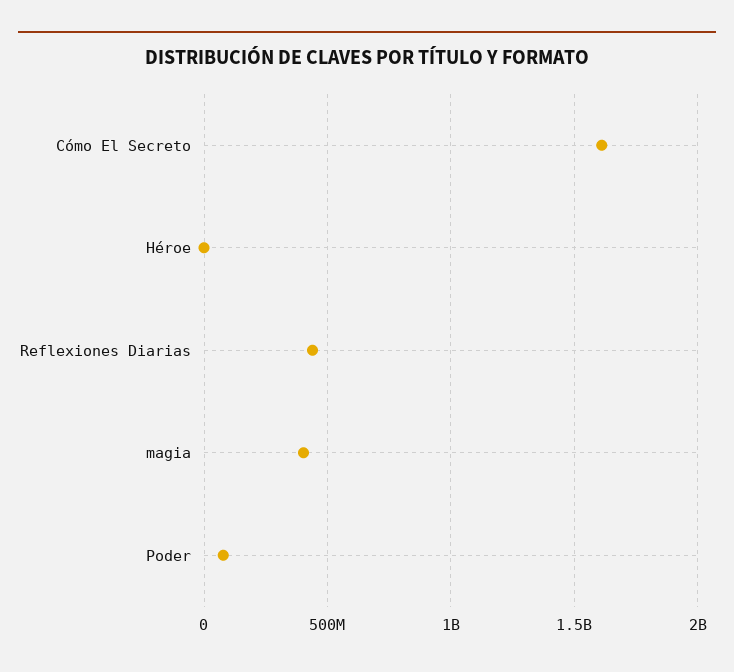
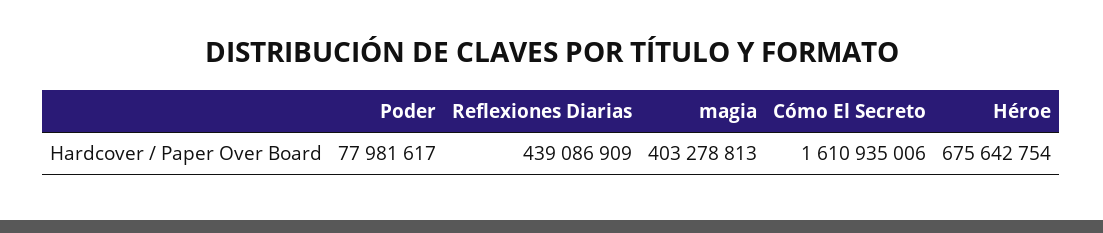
  {
    "Cómo El Secreto": 1610935006,
-   "Héroe": 0,
+   "Héroe": 675642754,
    "Reflexiones Diarias": 439086909,
    "magia": 403278813,
    "Poder": 77981617
  }

